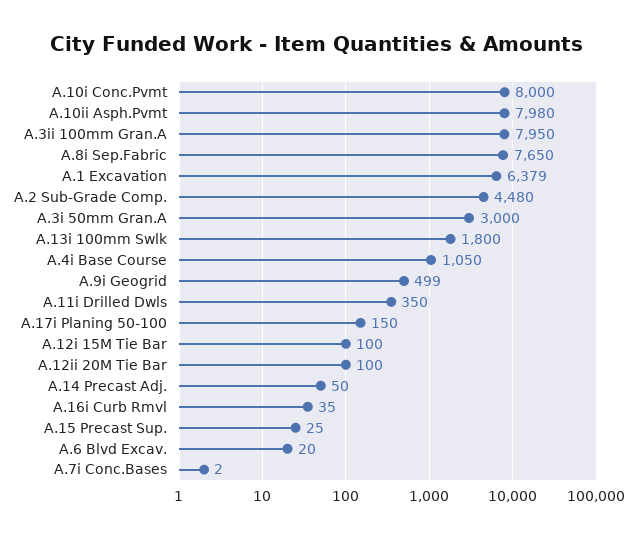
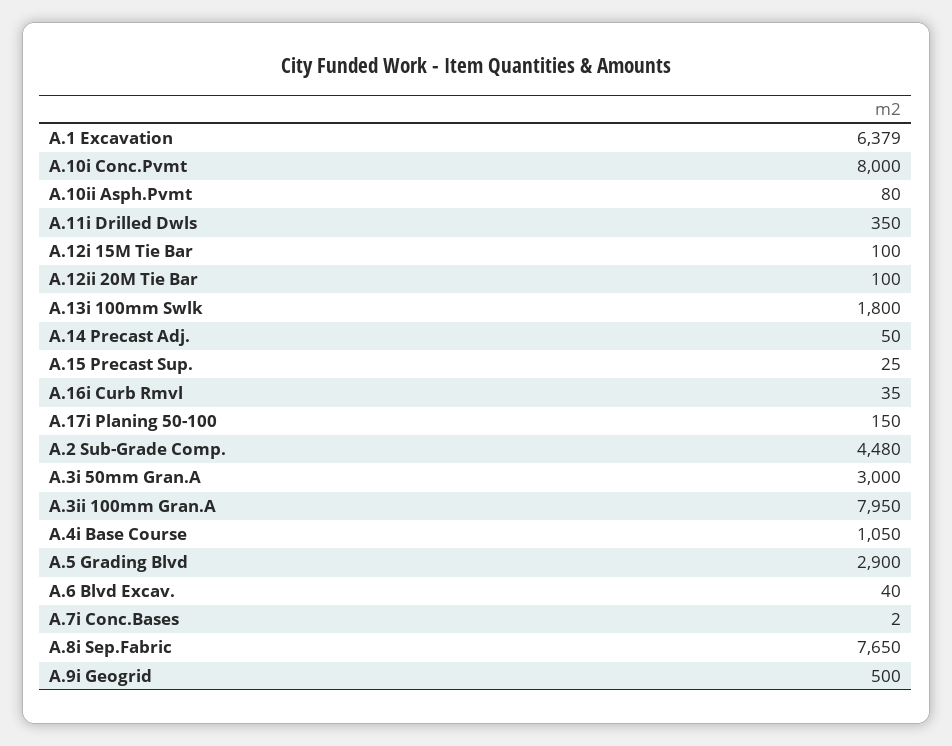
  {
    "A.10i Conc.Pvmt": 8000,
-   "A.10ii Asph.Pvmt": 7980,
+   "A.10ii Asph.Pvmt": 80,
    "A.3ii 100mm Gran.A": 7950,
    "A.8i Sep.Fabric": 7650,
    "A.1 Excavation": 6379,
    "A.2 Sub-Grade Comp.": 4480,
    "A.3i 50mm Gran.A": 3000,
    "A.13i 100mm Swlk": 1800,
    "A.4i Base Course": 1050,
-   "A.9i Geogrid": 499,
+   "A.9i Geogrid": 500,
    "A.11i Drilled Dwls": 350,
    "A.17i Planing 50-100": 150,
    "A.12i 15M Tie Bar": 100,
    "A.12ii 20M Tie Bar": 100,
    "A.14 Precast Adj.": 50,
    "A.16i Curb Rmvl": 35,
    "A.15 Precast Sup.": 25,
-   "A.6 Blvd Excav.": 20,
+   "A.6 Blvd Excav.": 40,
-   "A.7i Conc.Bases": 2
+   "A.7i Conc.Bases": 2,
+   "A.5 Grading Blvd": 2900
  }

